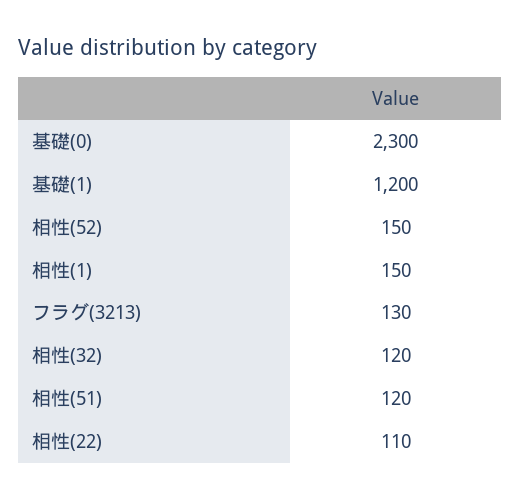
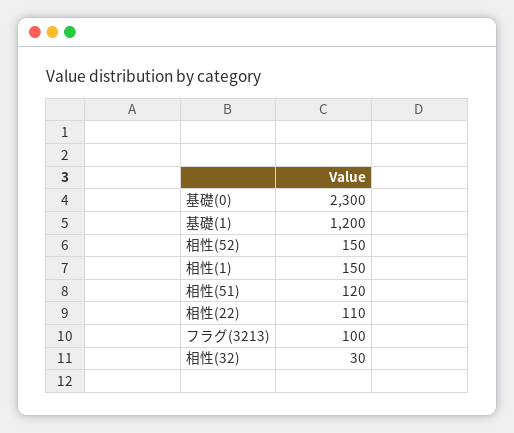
  {
    "基礎(0)": 2300,
    "基礎(1)": 1200,
    "相性(52)": 150,
    "相性(1)": 150,
-   "フラグ(3213)": 130,
+   "フラグ(3213)": 100,
-   "相性(32)": 120,
+   "相性(32)": 30,
    "相性(51)": 120,
    "相性(22)": 110
  }

